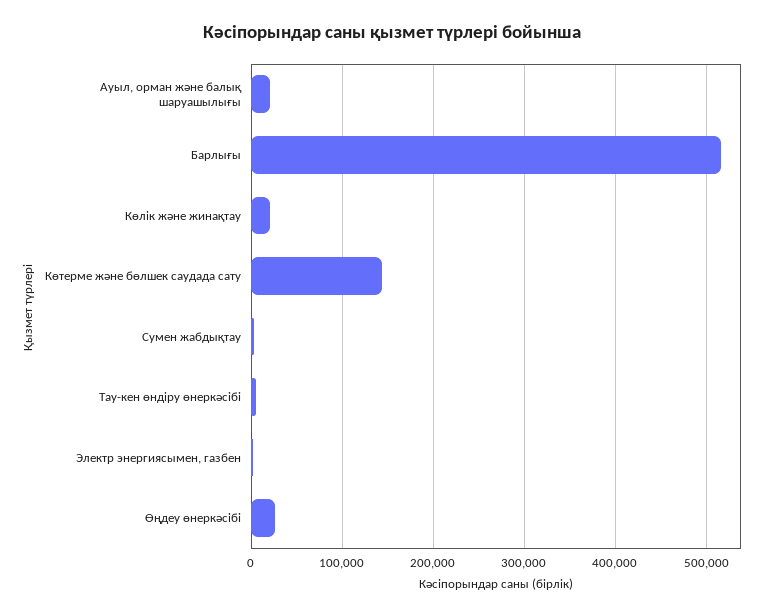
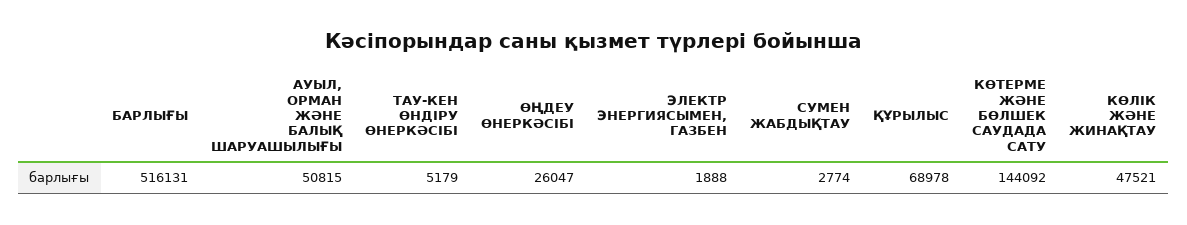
  {
-   "Ауыл, орман және балық шаруашылығы": 20000,
+   "Ауыл, орман және балық шаруашылығы": 50815,
    "Барлығы": 516131,
-   "Көлік және жинақтау": 20000,
+   "Көлік және жинақтау": 47521,
    "Көтерме және бөлшек саудада сату": 144092,
    "Сумен жабдықтау": 2774,
    "Тау-кен өндіру өнеркәсібі": 5179,
    "Электр энергиясымен, газбен": 1888,
-   "Өңдеу өнеркәсібі": 26047
+   "Өңдеу өнеркәсібі": 26047,
+   "ҚҰРЫЛЫС": 68978
  }

